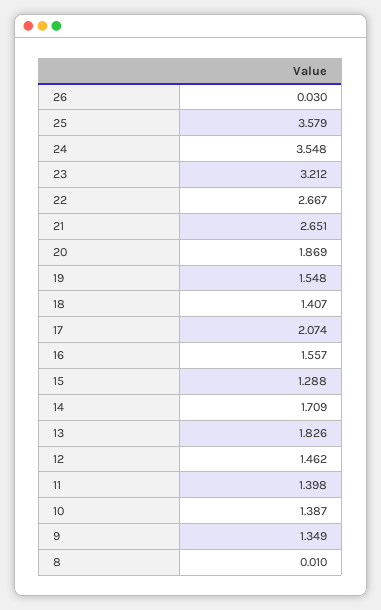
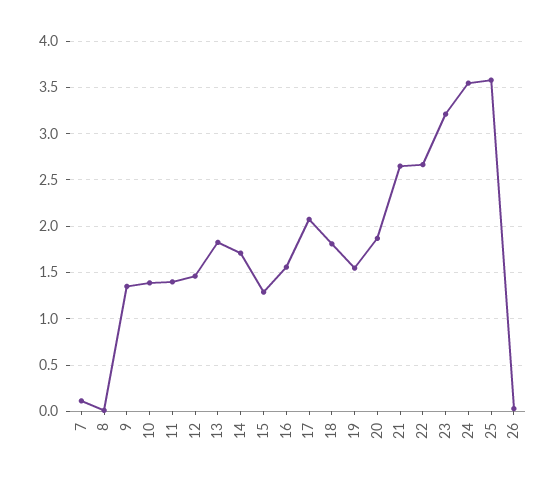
  {
    "26": 0.03,
    "25": 3.579,
    "24": 3.548,
    "23": 3.212,
    "22": 2.667,
    "21": 2.651,
    "20": 1.869,
    "19": 1.548,
-   "18": 1.407,
+   "18": 1.8,
    "17": 2.074,
    "16": 1.557,
    "15": 1.288,
    "14": 1.709,
    "13": 1.826,
    "12": 1.462,
    "11": 1.398,
    "10": 1.387,
    "9": 1.349,
-   "8": 0.01
+   "8": 0.01,
+   "7": 0.1
  }

